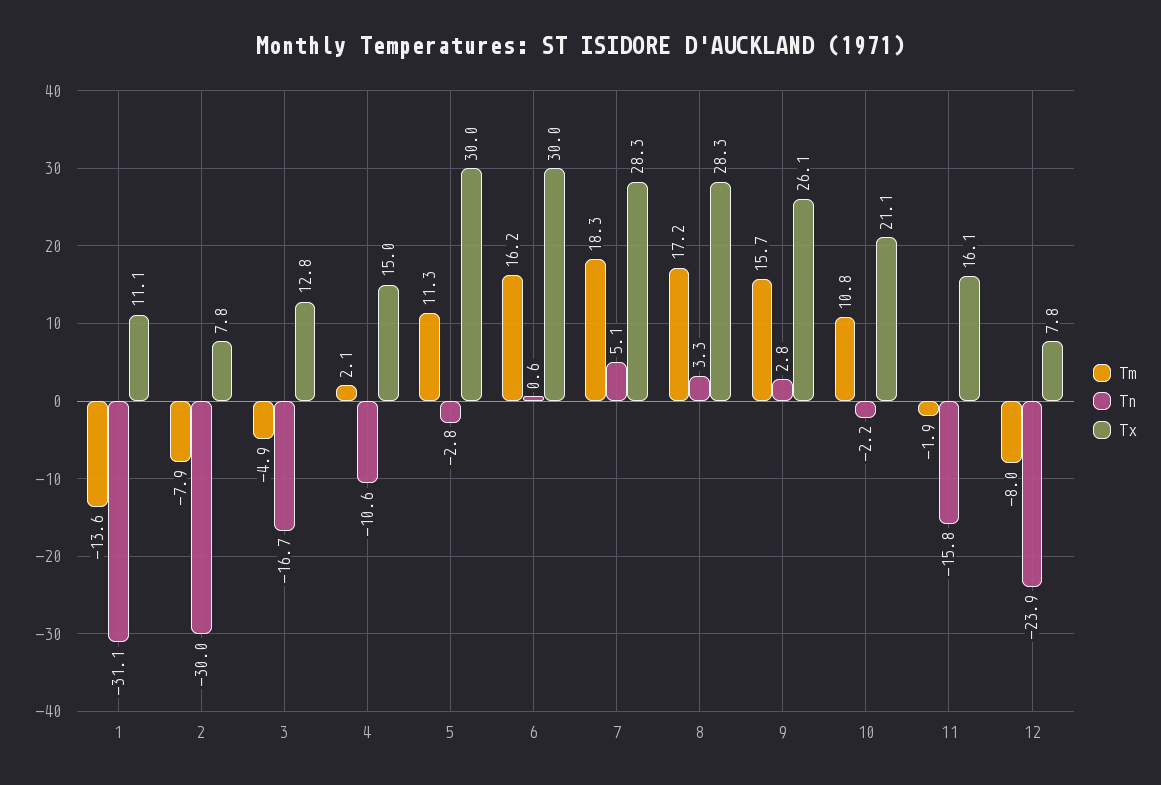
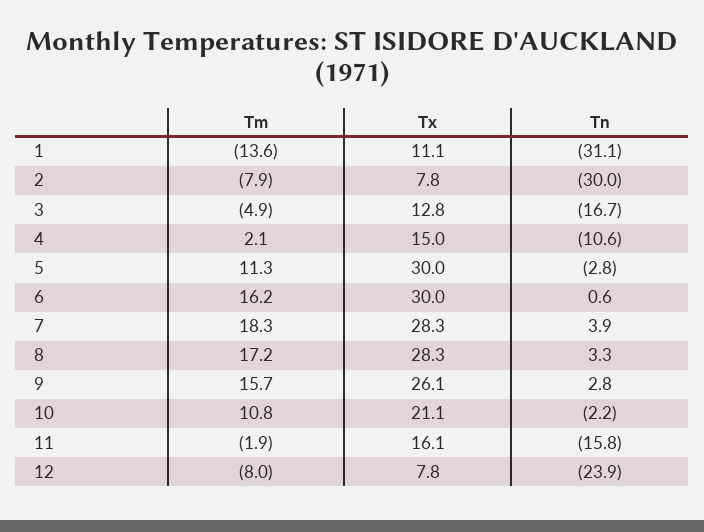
  {
    "Tm": {
      "1": -13.6,
      "2": -7.9,
      "3": -4.9,
      "4": 2.1,
      "5": 11.3,
      "6": 16.2,
      "7": 18.3,
      "8": 17.2,
      "9": 15.7,
      "10": 10.8,
      "11": -1.9,
      "12": -8
    },
    "Tn": {
      "1": -31.1,
      "2": -30,
      "3": -16.7,
      "4": -10.6,
      "5": -2.8,
      "6": 0.6,
-     "7": 5.1,
+     "7": 3.9,
      "8": 3.3,
      "9": 2.8,
      "10": -2.2,
      "11": -15.8,
      "12": -23.9
    },
    "Tx": {
      "1": 11.1,
      "2": 7.8,
      "3": 12.8,
      "4": 15,
      "5": 30,
      "6": 30,
      "7": 28.3,
      "8": 28.3,
      "9": 26.1,
      "10": 21.1,
      "11": 16.1,
      "12": 7.8
    }
  }

